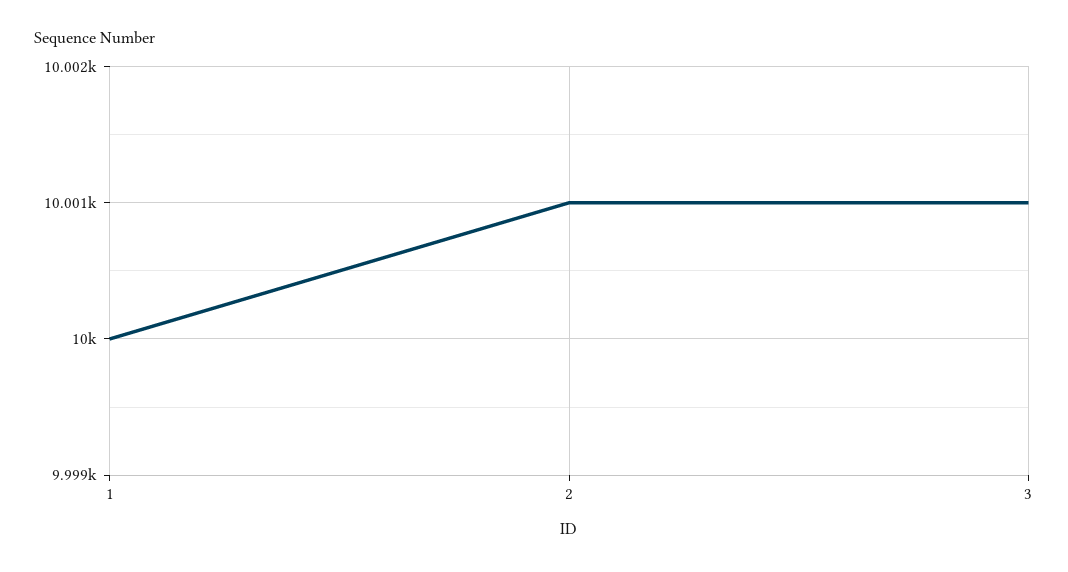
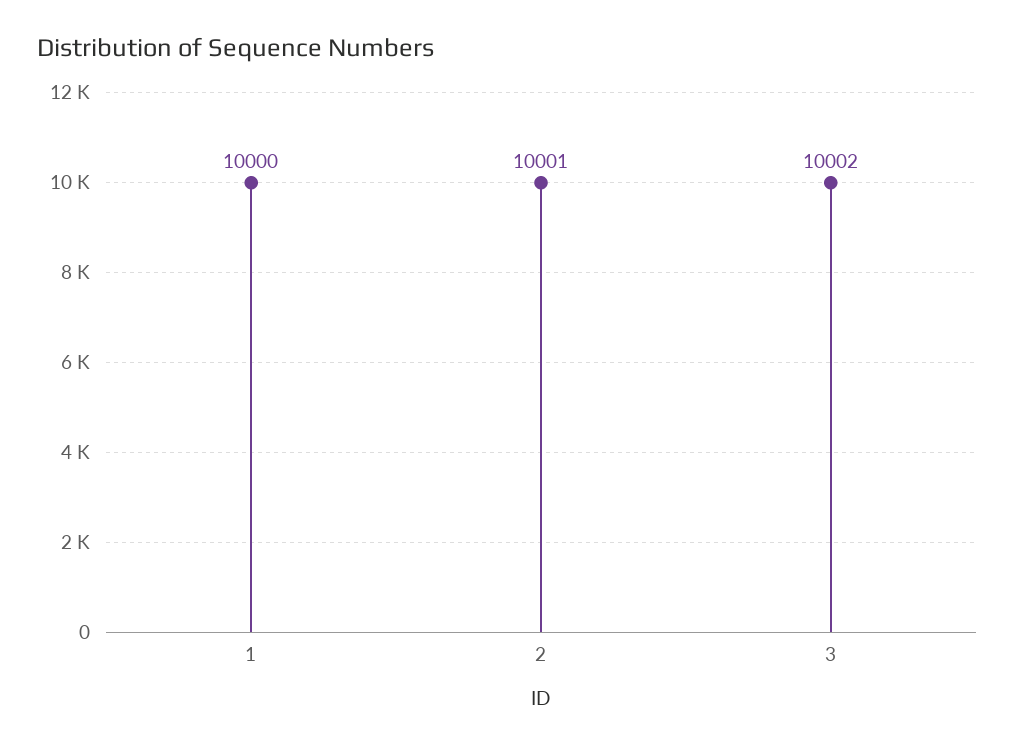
  {
    "1": 10000,
    "2": 10001,
-   "3": 10001
+   "3": 10002
  }

